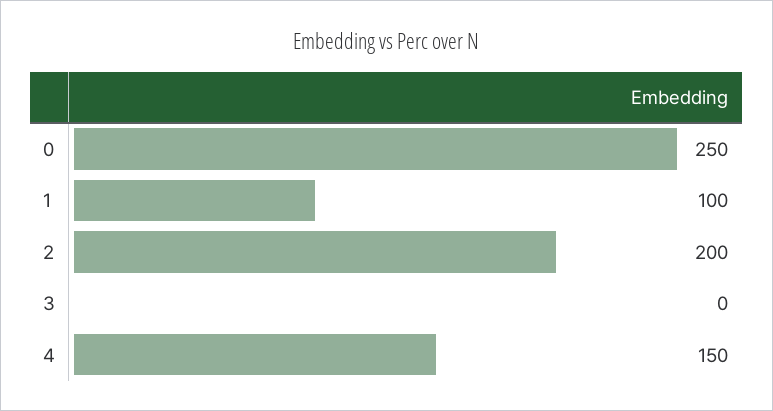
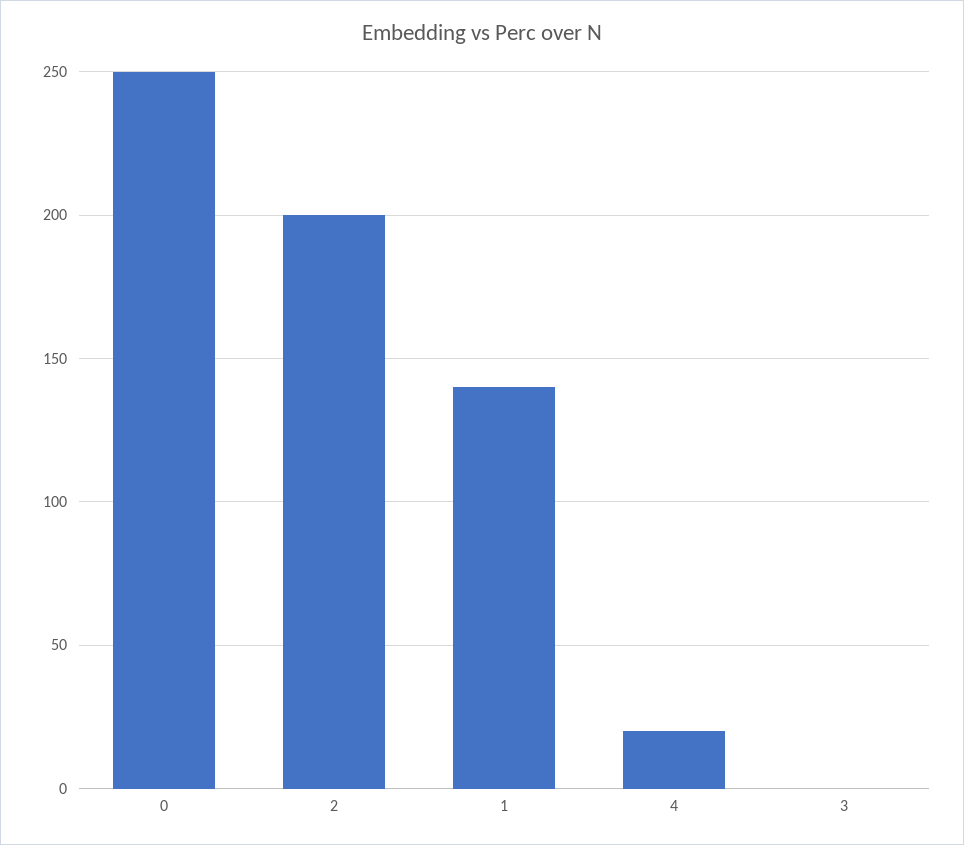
  {
    "0": 250,
-   "1": 100,
+   "1": 140,
    "2": 200,
    "3": 0,
-   "4": 150
+   "4": 20
  }

